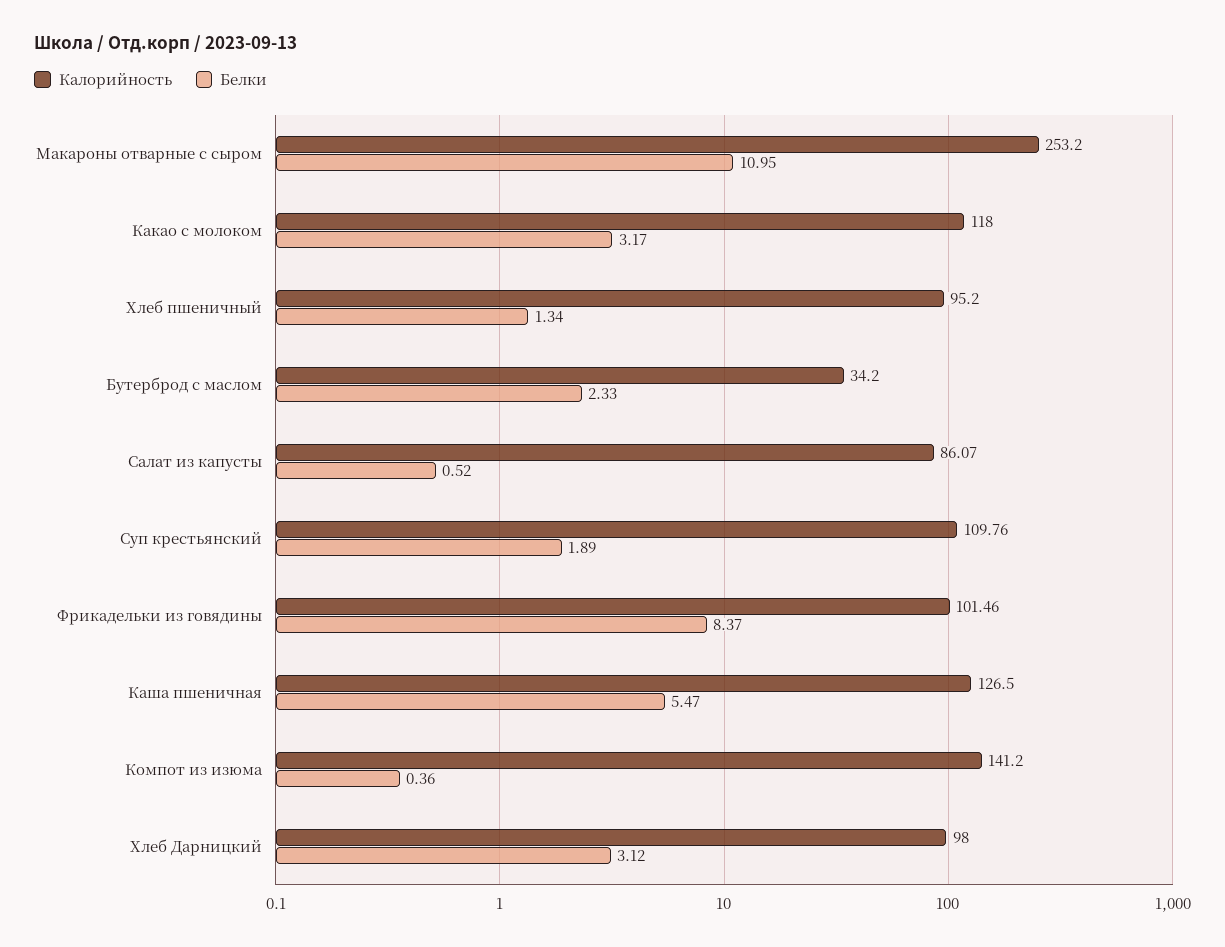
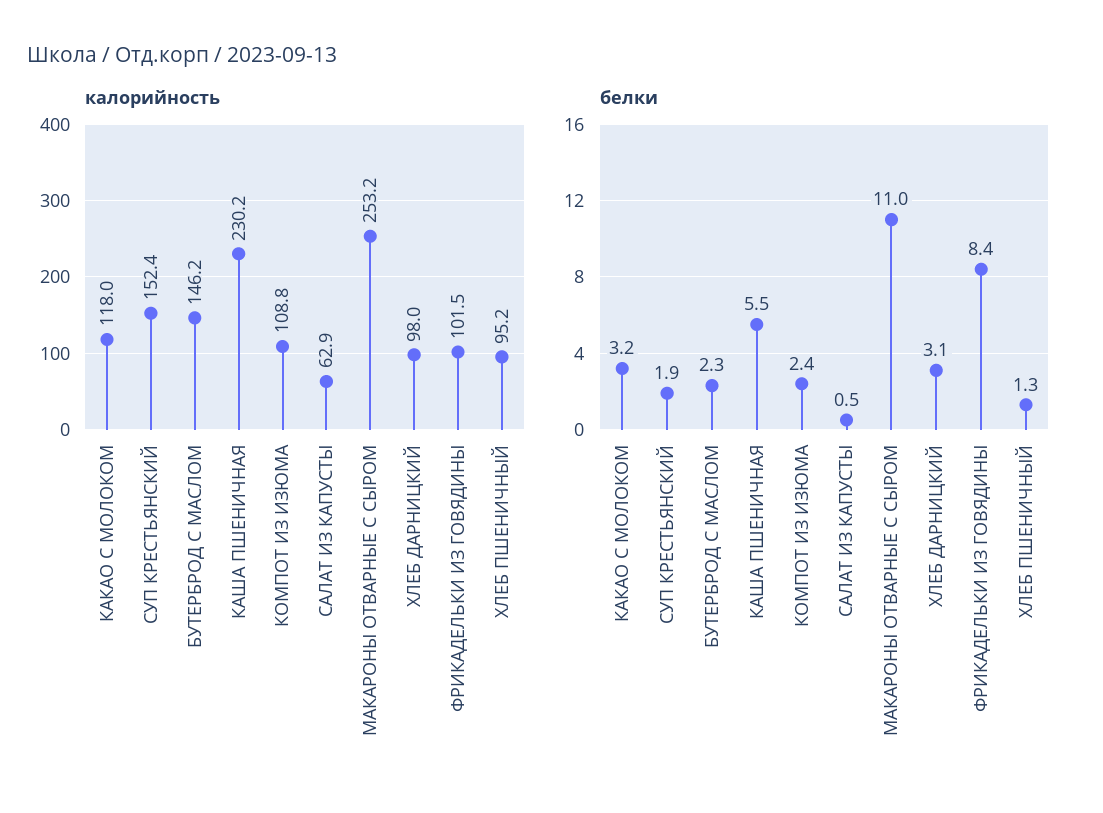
  {
    "Калорийность": {
      "Макароны отварные с сыром": 253.2,
      "Какао с молоком": 118,
      "Хлеб пшеничный": 95.2,
-     "Бутерброд с маслом": 34.2,
+     "Бутерброд с маслом": 146.2,
-     "Салат из капусты": 86.07,
+     "Салат из капусты": 62.9,
-     "Суп крестьянский": 109.76,
+     "Суп крестьянский": 152.4,
      "Фрикадельки из говядины": 101.46,
-     "Каша пшеничная": 126.5,
+     "Каша пшеничная": 230.2,
-     "Компот из изюма": 141.2,
+     "Компот из изюма": 108.8,
      "Хлеб Дарницкий": 98
    },
    "Белки": {
      "Макароны отварные с сыром": 10.95,
      "Какао с молоком": 3.17,
      "Хлеб пшеничный": 1.34,
      "Бутерброд с маслом": 2.33,
      "Салат из капусты": 0.52,
      "Суп крестьянский": 1.89,
      "Фрикадельки из говядины": 8.37,
      "Каша пшеничная": 5.47,
-     "Компот из изюма": 0.36,
+     "Компот из изюма": 2.4,
      "Хлеб Дарницкий": 3.12
    }
  }

